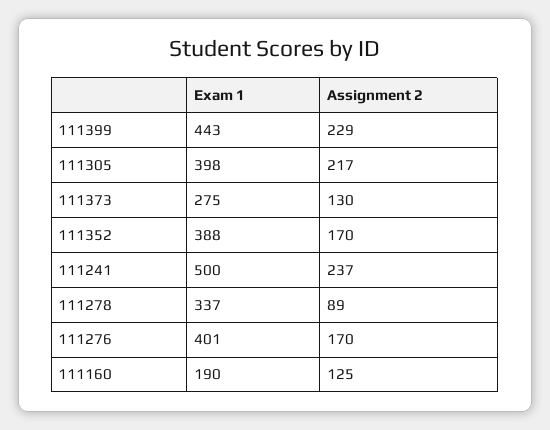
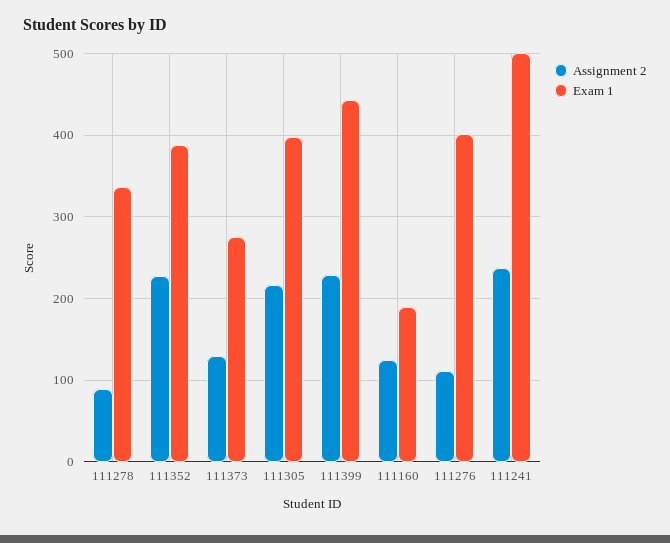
  {
    "Exam 1": {
      "111399": 443,
      "111305": 398,
      "111373": 275,
      "111352": 388,
      "111241": 500,
      "111278": 337,
      "111276": 401,
      "111160": 190
    },
    "Assignment 2": {
      "111399": 229,
      "111305": 217,
      "111373": 130,
-     "111352": 170,
+     "111352": 230,
      "111241": 237,
      "111278": 89,
-     "111276": 170,
+     "111276": 110,
      "111160": 125
    }
  }

